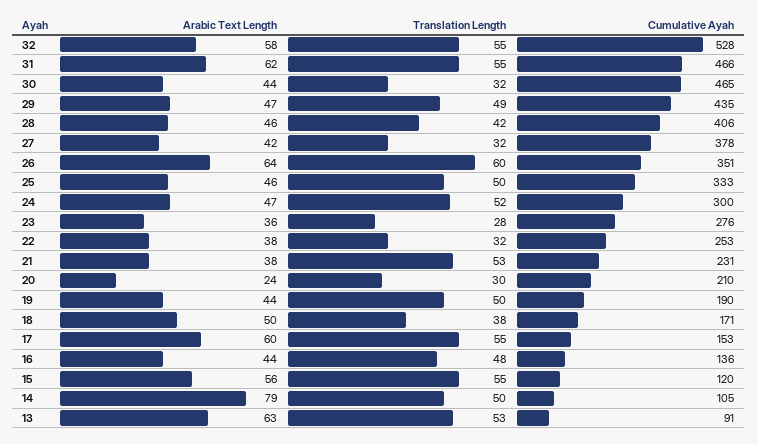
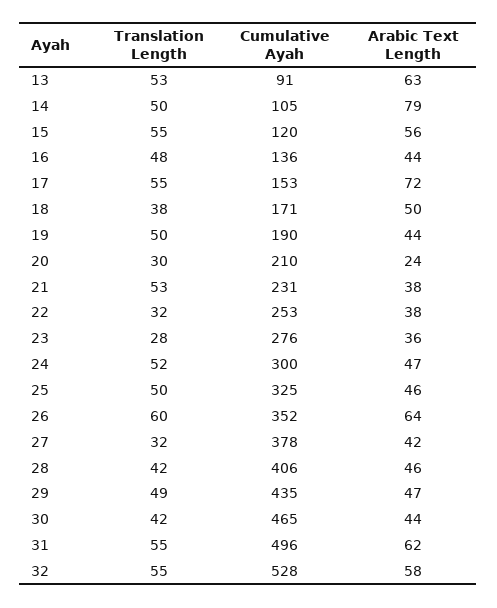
  {
    "Arabic Text Length": {
      "32": 58,
      "31": 62,
      "30": 44,
      "29": 47,
      "28": 46,
      "27": 42,
      "26": 64,
      "25": 46,
      "24": 47,
      "23": 36,
      "22": 38,
      "21": 38,
      "20": 24,
      "19": 44,
      "18": 50,
-     "17": 60,
+     "17": 72,
      "16": 44,
      "15": 56,
      "14": 79,
      "13": 63
    },
    "Translation Length": {
      "32": 55,
      "31": 55,
-     "30": 32,
+     "30": 42,
      "29": 49,
      "28": 42,
      "27": 32,
      "26": 60,
      "25": 50,
      "24": 52,
      "23": 28,
      "22": 32,
      "21": 53,
      "20": 30,
      "19": 50,
      "18": 38,
      "17": 55,
      "16": 48,
      "15": 55,
      "14": 50,
      "13": 53
    },
    "Cumulative Ayah": {
      "32": 528,
-     "31": 466,
+     "31": 496,
      "30": 465,
      "29": 435,
      "28": 406,
      "27": 378,
-     "26": 351,
+     "26": 352,
-     "25": 333,
+     "25": 325,
      "24": 300,
      "23": 276,
      "22": 253,
      "21": 231,
      "20": 210,
      "19": 190,
      "18": 171,
      "17": 153,
      "16": 136,
      "15": 120,
      "14": 105,
      "13": 91
    }
  }

